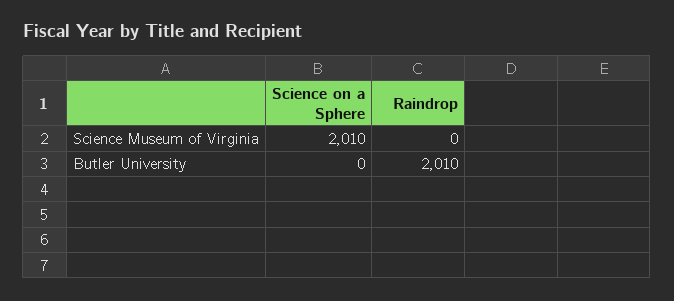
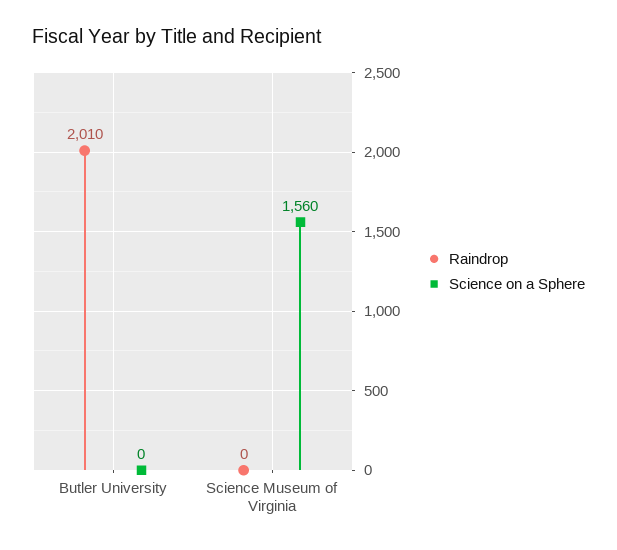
  {
    "Science on a Sphere": {
-     "Science Museum of Virginia": 2010,
+     "Science Museum of Virginia": 1560,
      "Butler University": 0
    },
    "Raindrop": {
      "Science Museum of Virginia": 0,
      "Butler University": 2010
    }
  }

